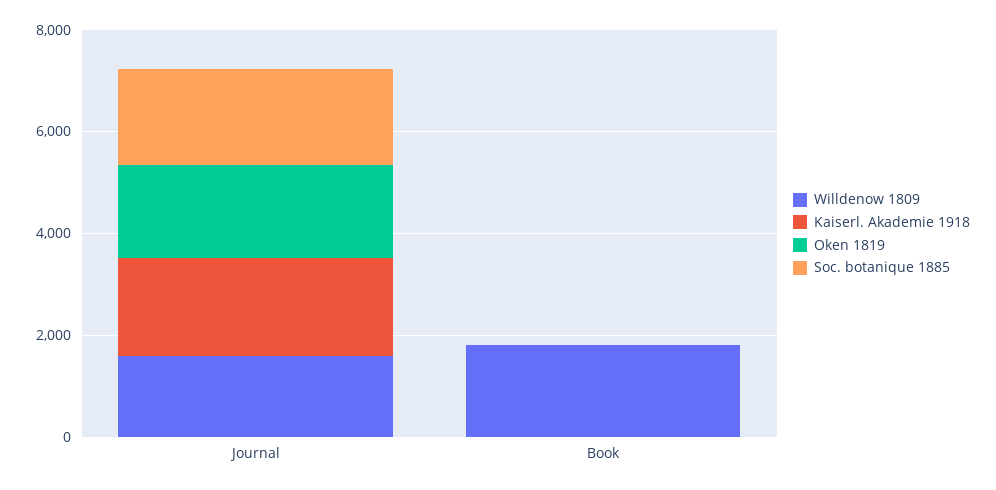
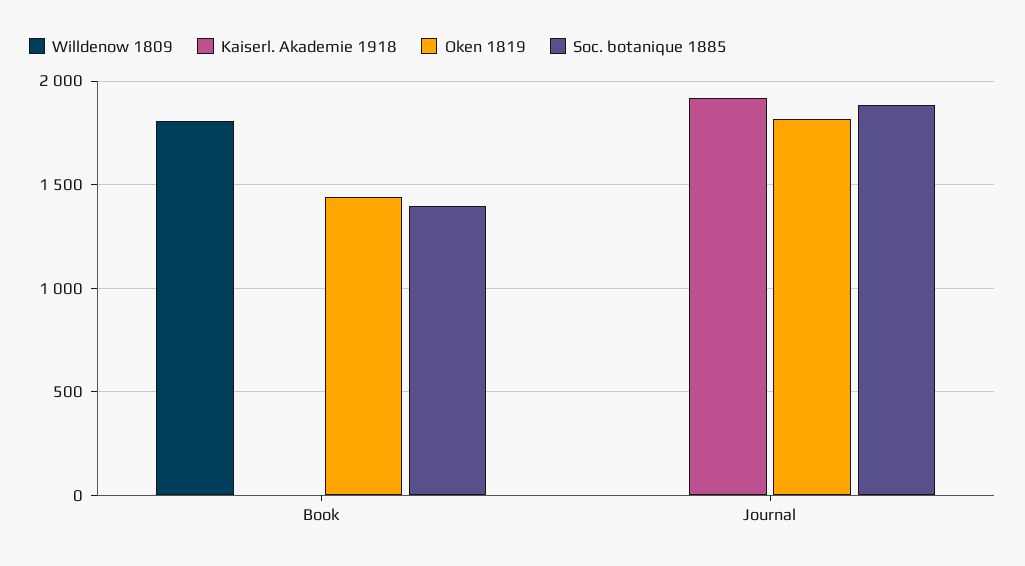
  {
    "Willdenow 1809": {
-     "Journal": 1500,
+     "Journal": 0,
      "Book": 1800
    },
    "Kaiserl. Akademie 1918": {
      "Journal": 1900,
      "Book": 0
    },
    "Oken 1819": {
      "Journal": 1800,
-     "Book": 0
+     "Book": 1450
    },
    "Soc. botanique 1885": {
      "Journal": 1900,
-     "Book": 0
+     "Book": 1400
    }
  }

